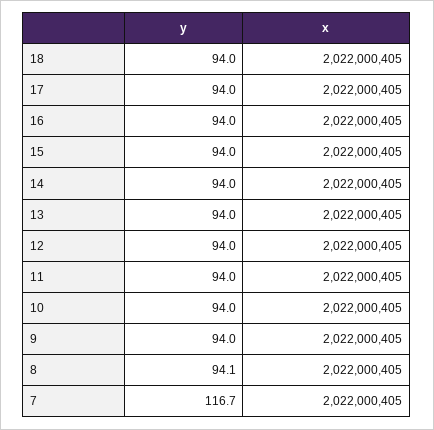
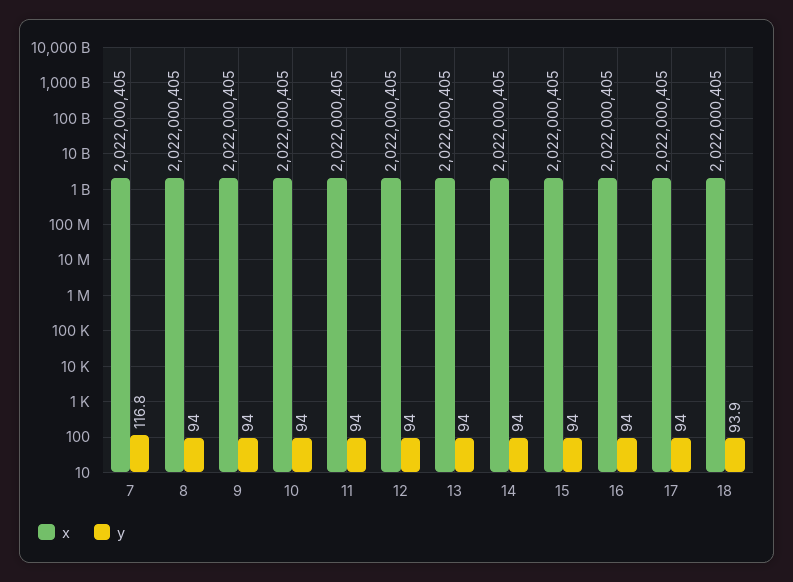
  {
    "y": {
-     "18": 94,
+     "18": 93.9,
      "17": 94,
      "16": 94,
      "15": 94,
      "14": 94,
      "13": 94,
      "12": 94,
      "11": 94,
      "10": 94,
      "9": 94,
-     "8": 94.1,
+     "8": 94,
-     "7": 116.7
+     "7": 116.8
    },
    "x": {
      "18": 2022000405,
      "17": 2022000405,
      "16": 2022000405,
      "15": 2022000405,
      "14": 2022000405,
      "13": 2022000405,
      "12": 2022000405,
      "11": 2022000405,
      "10": 2022000405,
      "9": 2022000405,
      "8": 2022000405,
      "7": 2022000405
    }
  }

